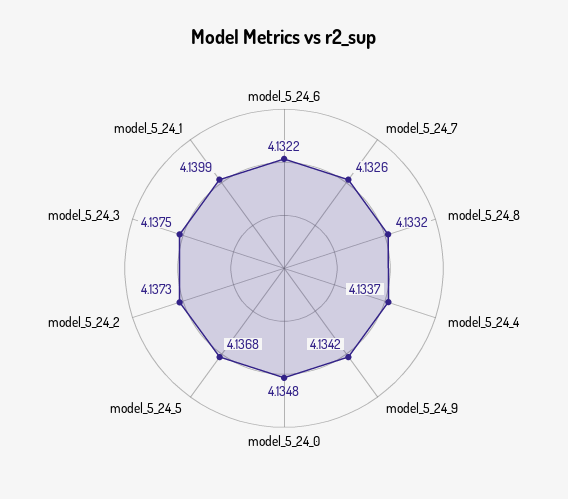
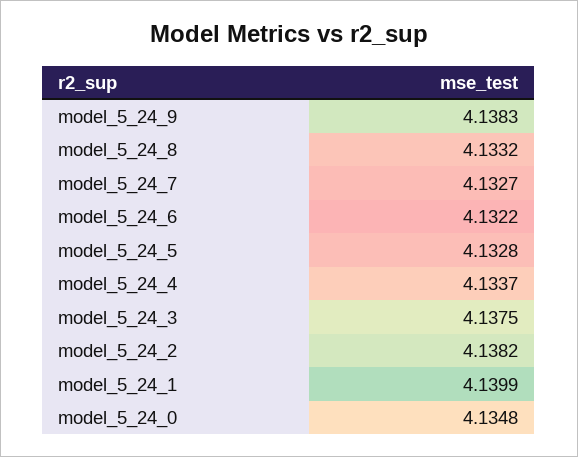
  {
    "model_5_24_6": 4.1322,
-   "model_5_24_7": 4.1326,
+   "model_5_24_7": 4.1327,
    "model_5_24_8": 4.1332,
    "model_5_24_4": 4.1337,
-   "model_5_24_9": 4.1342,
+   "model_5_24_9": 4.1383,
    "model_5_24_0": 4.1348,
-   "model_5_24_5": 4.1368,
+   "model_5_24_5": 4.1328,
-   "model_5_24_2": 4.1373,
+   "model_5_24_2": 4.1382,
    "model_5_24_3": 4.1375,
    "model_5_24_1": 4.1399
  }

